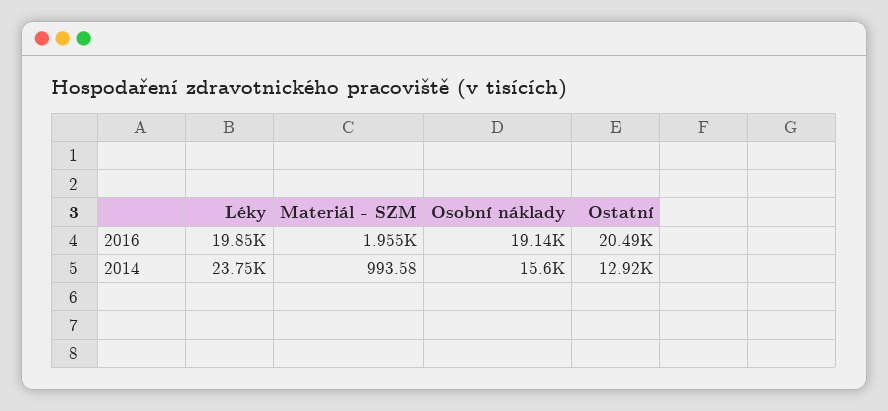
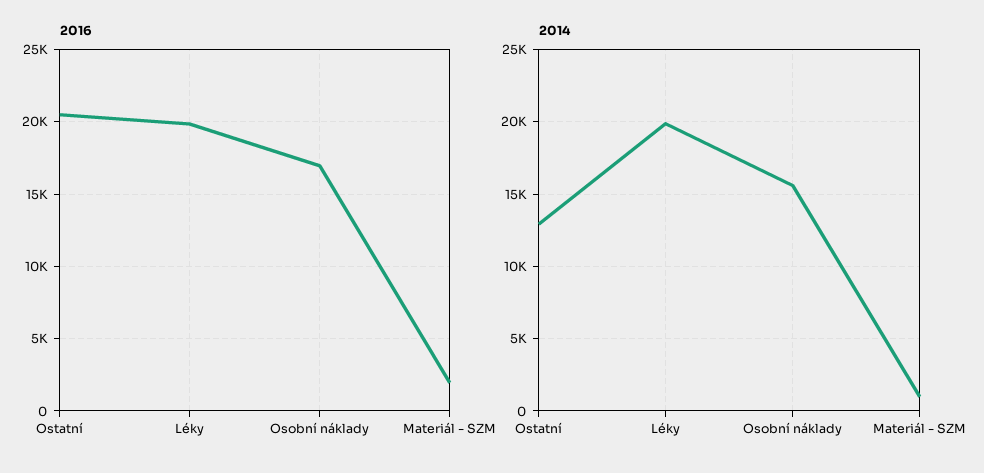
  {
    "2016": {
      "Léky": 19850,
      "Materiál - SZM": 1955,
-     "Osobní náklady": 19140,
+     "Osobní náklady": 17000,
      "Ostatní": 20490
    },
    "2014": {
-     "Léky": 23750,
+     "Léky": 20000,
      "Materiál - SZM": 993.58,
      "Osobní náklady": 15600,
      "Ostatní": 12920
    }
  }

